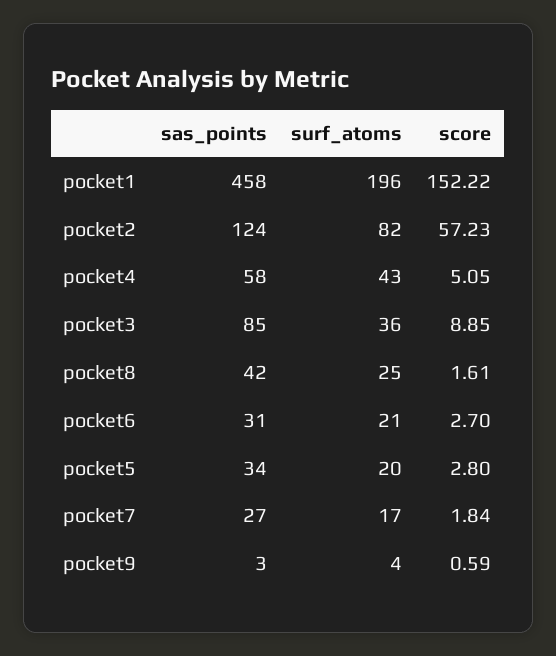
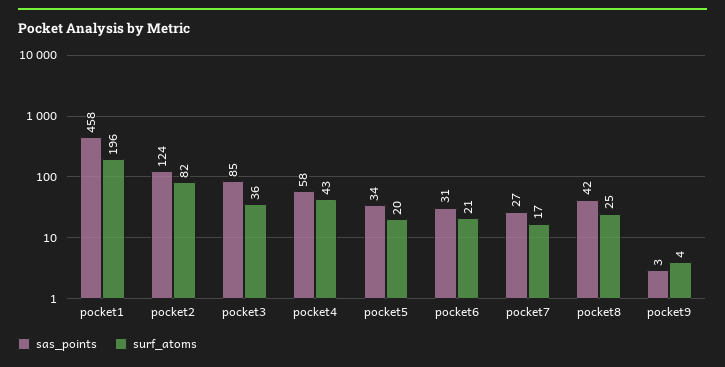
  {
    "sas_points": {
      "pocket1": 458,
      "pocket2": 124,
      "pocket4": 58,
      "pocket3": 85,
      "pocket8": 42,
      "pocket6": 31,
      "pocket5": 34,
      "pocket7": 27,
      "pocket9": 3
    },
    "surf_atoms": {
      "pocket1": 196,
      "pocket2": 82,
      "pocket4": 43,
      "pocket3": 36,
      "pocket8": 25,
      "pocket6": 21,
      "pocket5": 20,
      "pocket7": 17,
      "pocket9": 4
-   },
+   }
-   "score": {
-     "pocket1": 152.22,
-     "pocket2": 57.23,
-     "pocket4": 5.05,
-     "pocket3": 8.85,
-     "pocket8": 1.61,
-     "pocket6": 2.7,
-     "pocket5": 2.8,
-     "pocket7": 1.84,
-     "pocket9": 0.59
-   }
  }

